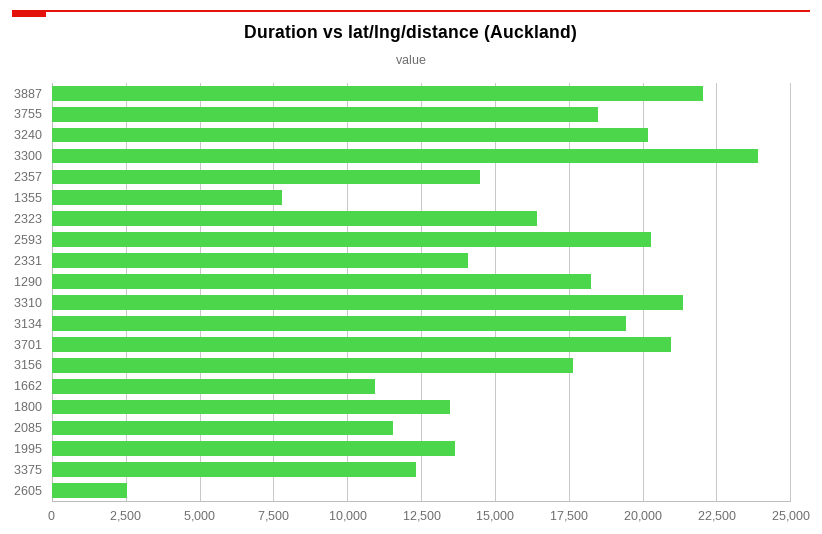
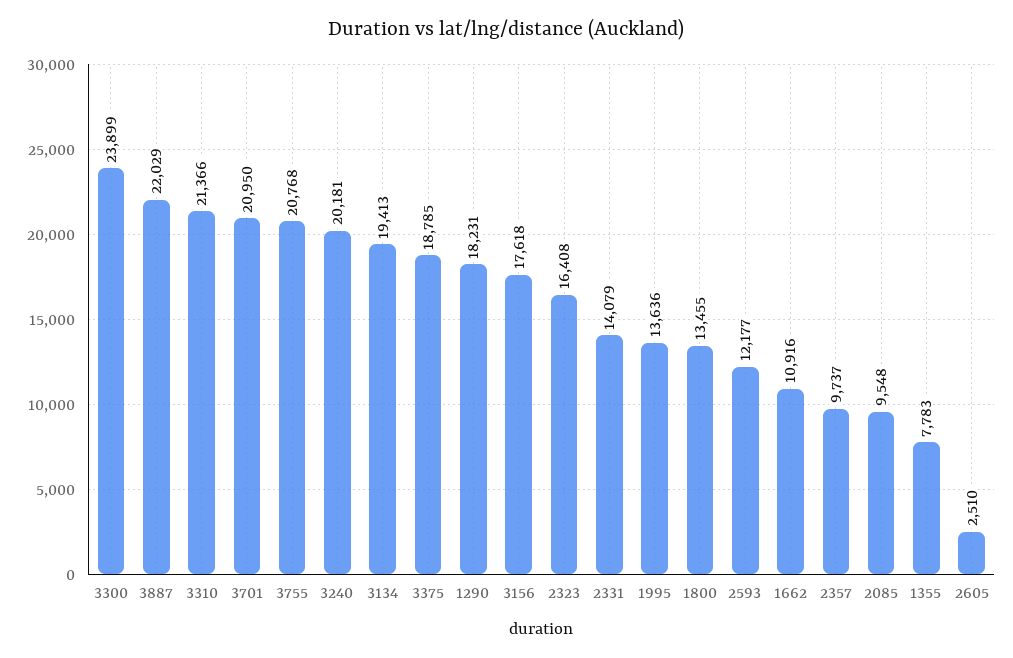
  {
    "3887": 22029,
-   "3755": 18500,
+   "3755": 20768,
    "3240": 20181,
    "3300": 23899,
-   "2357": 14500,
+   "2357": 9737,
    "1355": 7783,
    "2323": 16408,
-   "2593": 20250,
+   "2593": 12177,
    "2331": 14079,
    "1290": 18231,
    "3310": 21366,
    "3134": 19413,
    "3701": 20950,
    "3156": 17618,
    "1662": 10916,
    "1800": 13455,
-   "2085": 11500,
+   "2085": 9548,
    "1995": 13636,
-   "3375": 12250,
+   "3375": 18785,
    "2605": 2510
  }

